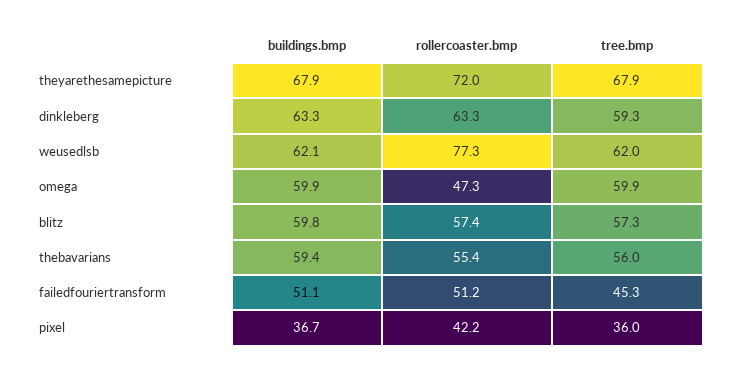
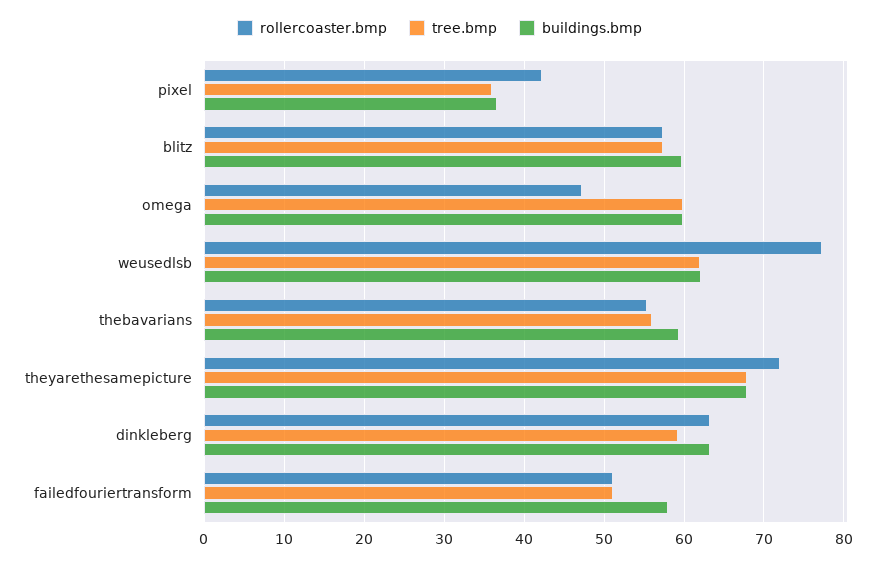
  {
    "buildings.bmp": {
      "theyarethesamepicture": 67.9,
      "dinkleberg": 63.3,
      "weusedlsb": 62.1,
      "omega": 59.9,
      "blitz": 59.8,
      "thebavarians": 59.4,
-     "failedfouriertransform": 51.1,
+     "failedfouriertransform": 58,
      "pixel": 36.7
    },
    "rollercoaster.bmp": {
      "theyarethesamepicture": 72,
      "dinkleberg": 63.3,
      "weusedlsb": 77.3,
      "omega": 47.3,
      "blitz": 57.4,
      "thebavarians": 55.4,
      "failedfouriertransform": 51.2,
      "pixel": 42.2
    },
    "tree.bmp": {
      "theyarethesamepicture": 67.9,
      "dinkleberg": 59.3,
      "weusedlsb": 62,
      "omega": 59.9,
      "blitz": 57.3,
      "thebavarians": 56,
-     "failedfouriertransform": 45.3,
+     "failedfouriertransform": 51,
      "pixel": 36
    }
  }

